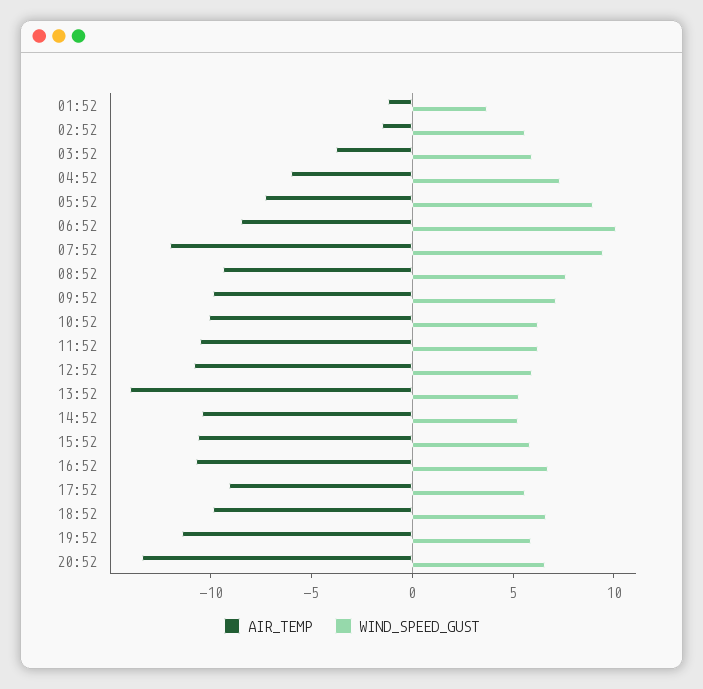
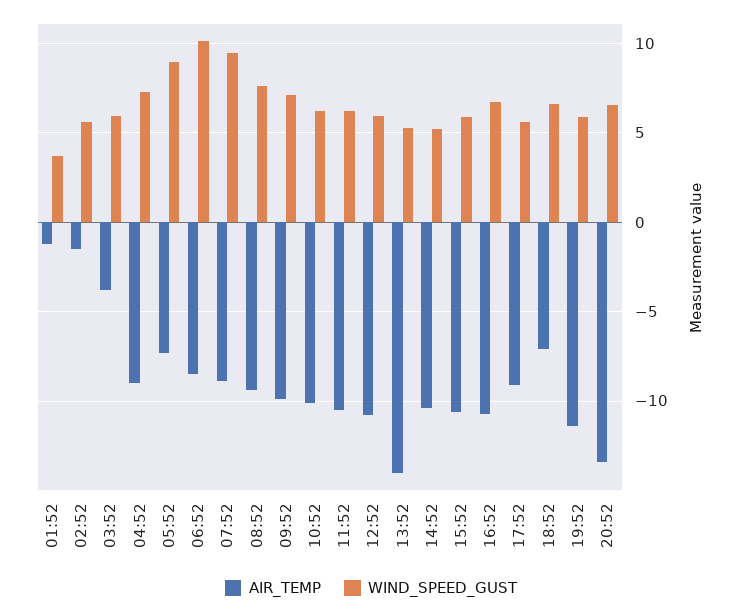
  {
    "AIR_TEMP": {
      "01:52": -1,
      "02:52": -1.5,
      "03:52": -4,
-     "04:52": -6,
+     "04:52": -9,
      "05:52": -7.5,
      "06:52": -8.5,
-     "07:52": -12,
+     "07:52": -9,
      "08:52": -9.5,
      "09:52": -10,
      "10:52": -10,
      "11:52": -10.5,
      "12:52": -11,
      "13:52": -14,
      "14:52": -10.5,
      "15:52": -10.5,
      "16:52": -10.5,
      "17:52": -9,
-     "18:52": -10,
+     "18:52": -7,
      "19:52": -11.5,
      "20:52": -13.5
    },
    "WIND_SPEED_GUST": {
      "01:52": 3.5,
      "02:52": 5.5,
      "03:52": 6,
      "04:52": 7.5,
      "05:52": 9,
      "06:52": 10,
      "07:52": 9.5,
      "08:52": 7.5,
      "09:52": 7,
      "10:52": 6.5,
      "11:52": 6.5,
      "12:52": 6,
      "13:52": 5.5,
      "14:52": 5,
      "15:52": 6,
      "16:52": 7,
      "17:52": 5.5,
      "18:52": 6.5,
      "19:52": 6,
      "20:52": 6.5
    }
  }

